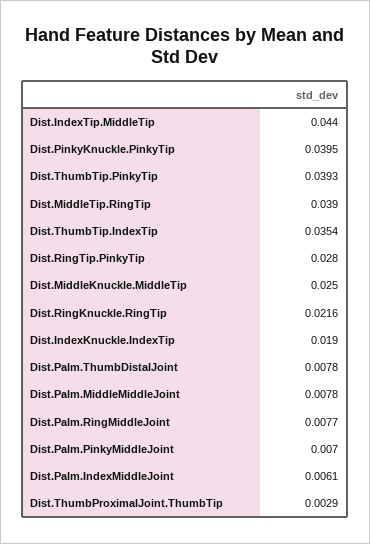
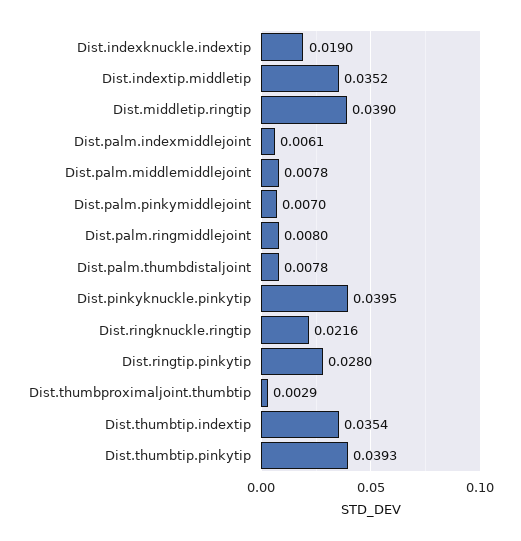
  {
-   "Dist.IndexTip.MiddleTip": 0.044,
+   "Dist.IndexTip.MiddleTip": 0.0352,
    "Dist.PinkyKnuckle.PinkyTip": 0.0395,
    "Dist.ThumbTip.PinkyTip": 0.0393,
    "Dist.MiddleTip.RingTip": 0.039,
    "Dist.ThumbTip.IndexTip": 0.0354,
    "Dist.RingTip.PinkyTip": 0.028,
-   "Dist.MiddleKnuckle.MiddleTip": 0.025,
    "Dist.RingKnuckle.RingTip": 0.0216,
    "Dist.IndexKnuckle.IndexTip": 0.019,
    "Dist.Palm.ThumbDistalJoint": 0.0078,
    "Dist.Palm.MiddleMiddleJoint": 0.0078,
-   "Dist.Palm.RingMiddleJoint": 0.0077,
+   "Dist.Palm.RingMiddleJoint": 0.008,
    "Dist.Palm.PinkyMiddleJoint": 0.007,
    "Dist.Palm.IndexMiddleJoint": 0.0061,
    "Dist.ThumbProximalJoint.ThumbTip": 0.0029
  }

